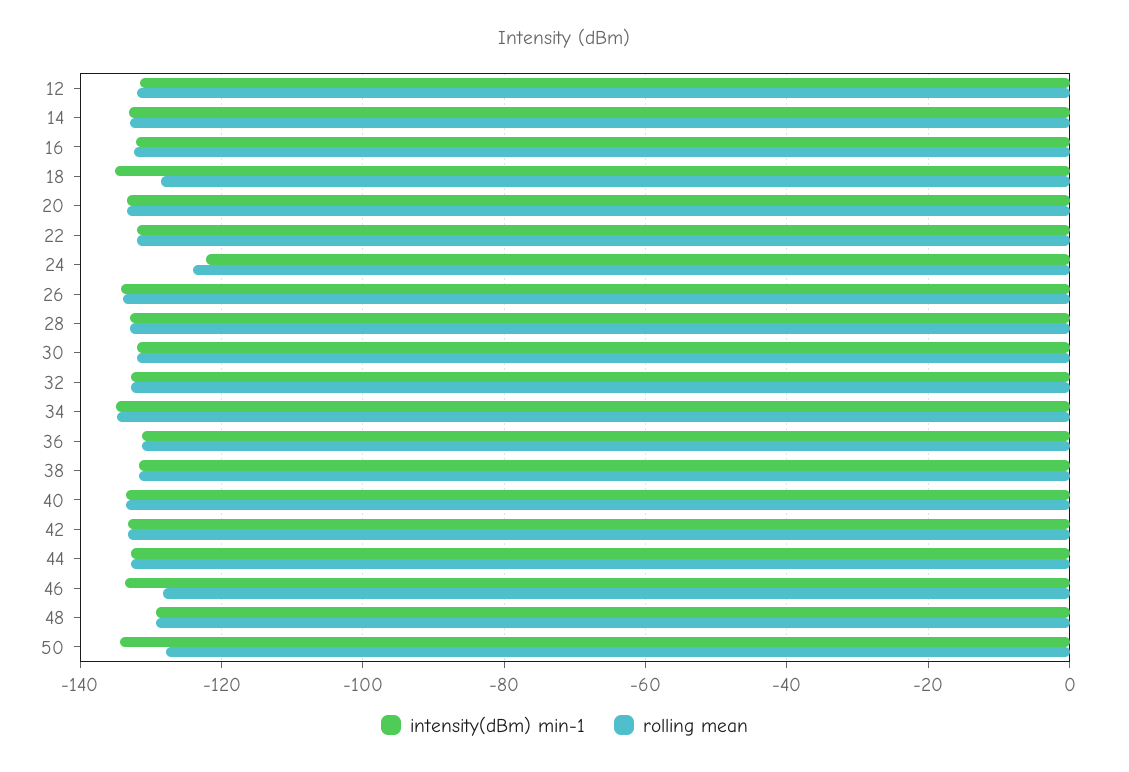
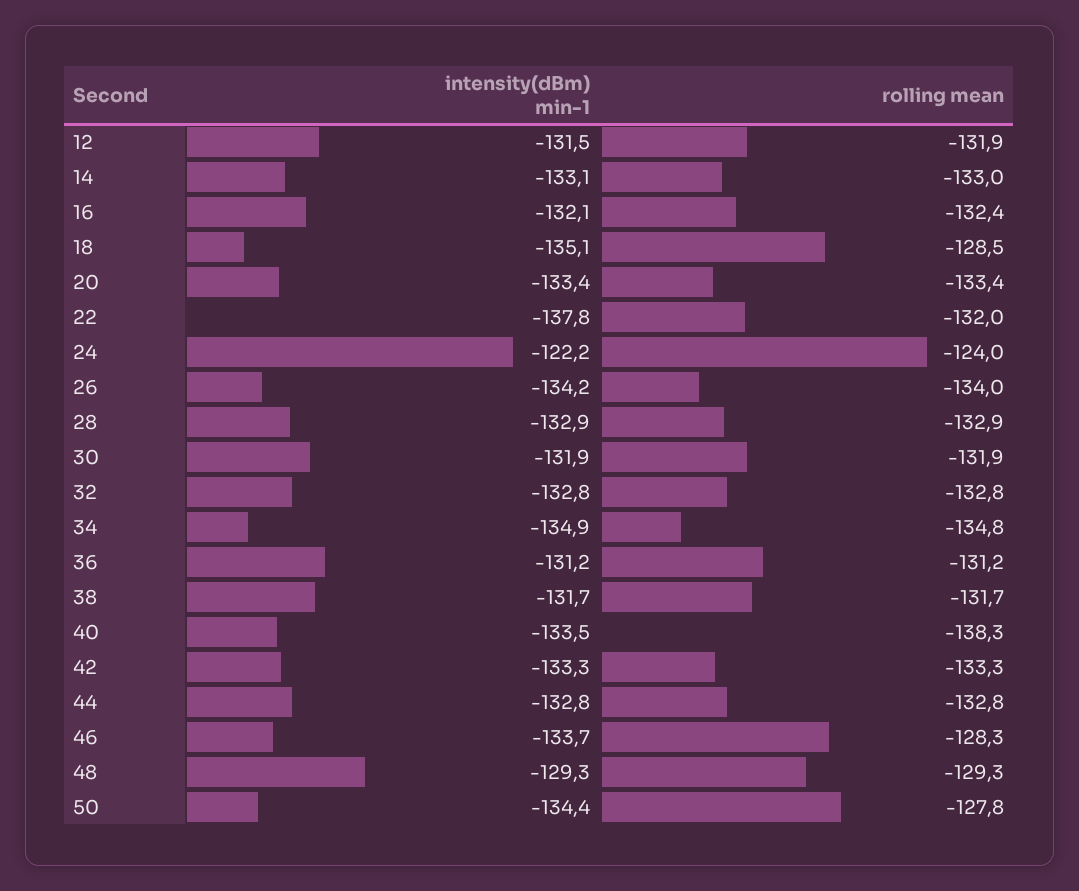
  {
    "intensity(dBm) min-1": {
      "12": -131.5,
      "14": -133.1,
      "16": -132.1,
      "18": -135.1,
      "20": -133.4,
-     "22": -132,
+     "22": -137.8,
      "24": -122.2,
      "26": -134.2,
      "28": -132.9,
      "30": -131.9,
      "32": -132.8,
      "34": -134.9,
      "36": -131.2,
      "38": -131.7,
      "40": -133.5,
      "42": -133.3,
      "44": -132.8,
      "46": -133.7,
      "48": -129.3,
      "50": -134.4
    },
    "rolling mean": {
      "12": -131.9,
      "14": -133,
      "16": -132.4,
      "18": -128.5,
      "20": -133.4,
      "22": -132,
      "24": -124,
      "26": -134,
      "28": -132.9,
      "30": -131.9,
      "32": -132.8,
      "34": -134.8,
      "36": -131.2,
      "38": -131.7,
-     "40": -134,
+     "40": -138.3,
      "42": -133.3,
      "44": -132.8,
      "46": -128.3,
      "48": -129.3,
      "50": -127.8
    }
  }

